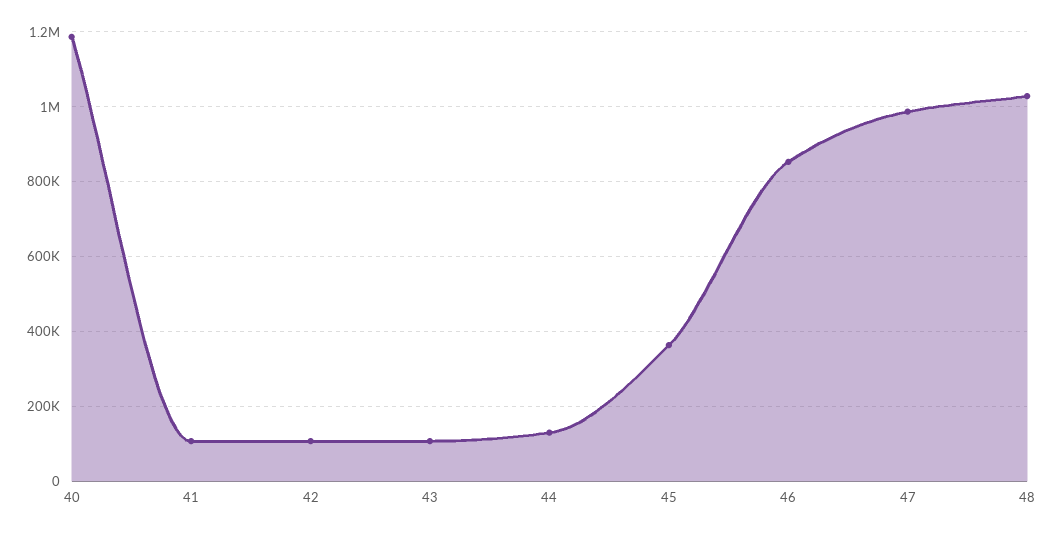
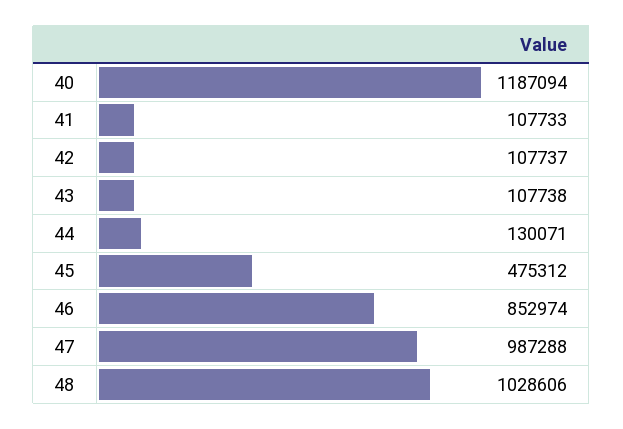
  {
    "40": 1187094,
    "41": 107733,
    "42": 107737,
    "43": 107738,
    "44": 130071,
-   "45": 360000,
+   "45": 475312,
    "46": 852974,
    "47": 987288,
    "48": 1028606
  }

